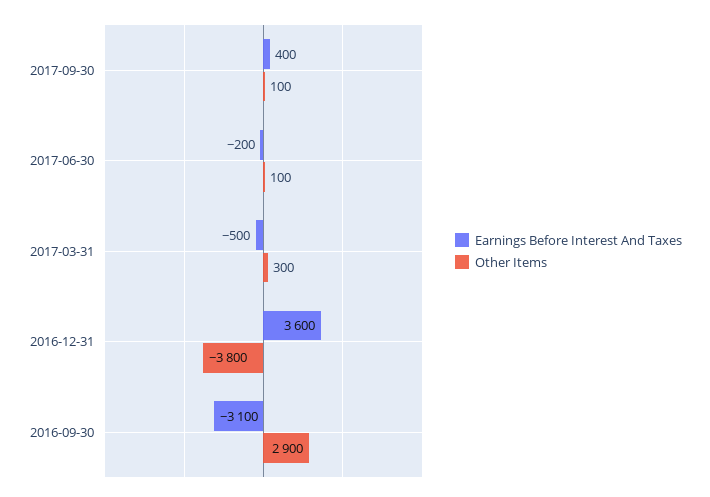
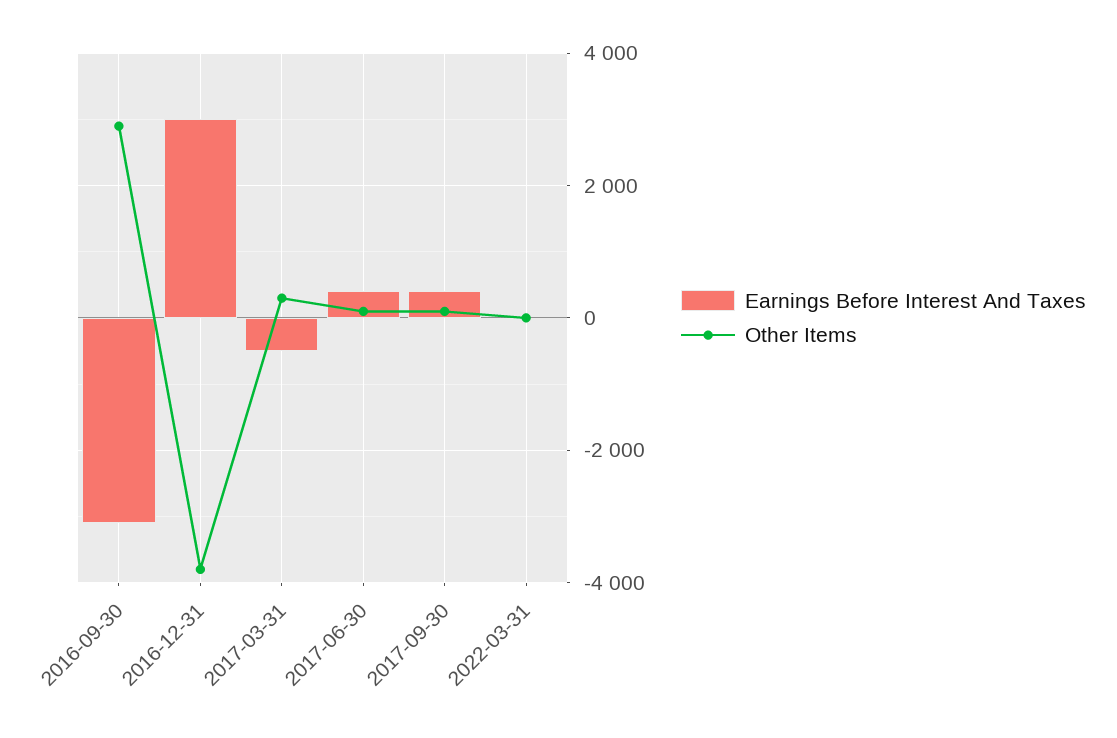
  {
    "Earnings Before Interest And Taxes": {
      "2017-09-30": 400,
-     "2017-06-30": -200,
+     "2017-06-30": 400,
      "2017-03-31": -500,
-     "2016-12-31": 3600,
+     "2016-12-31": 3000,
-     "2016-09-30": -3100
+     "2016-09-30": -3100,
+     "2022-03-31": 0
    },
    "Other Items": {
      "2017-09-30": 100,
      "2017-06-30": 100,
      "2017-03-31": 300,
      "2016-12-31": -3800,
-     "2016-09-30": 2900
+     "2016-09-30": 2900,
+     "2022-03-31": 0
    }
  }

